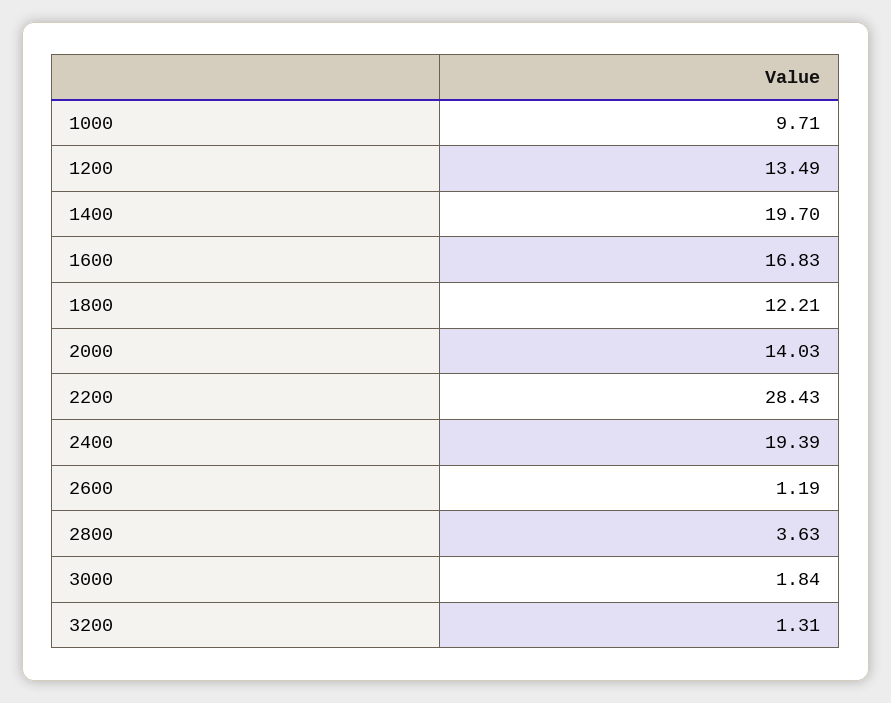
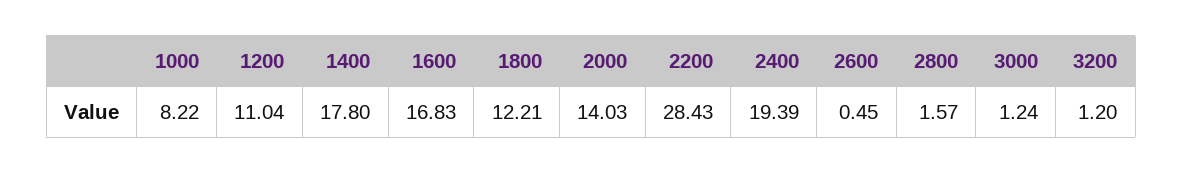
  {
-   "1000": 9.71,
+   "1000": 8.22,
-   "1200": 13.49,
+   "1200": 11.04,
-   "1400": 19.7,
+   "1400": 17.8,
    "1600": 16.83,
    "1800": 12.21,
    "2000": 14.03,
    "2200": 28.43,
    "2400": 19.39,
-   "2600": 1.19,
+   "2600": 0.45,
-   "2800": 3.63,
+   "2800": 1.57,
-   "3000": 1.84,
+   "3000": 1.24,
-   "3200": 1.31
+   "3200": 1.2
  }

